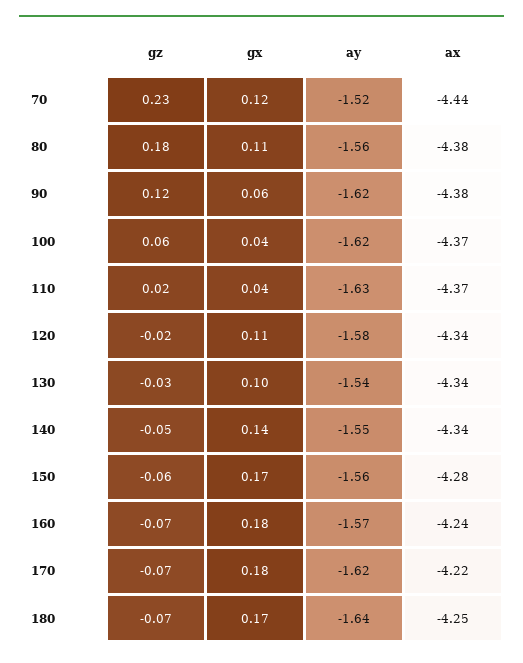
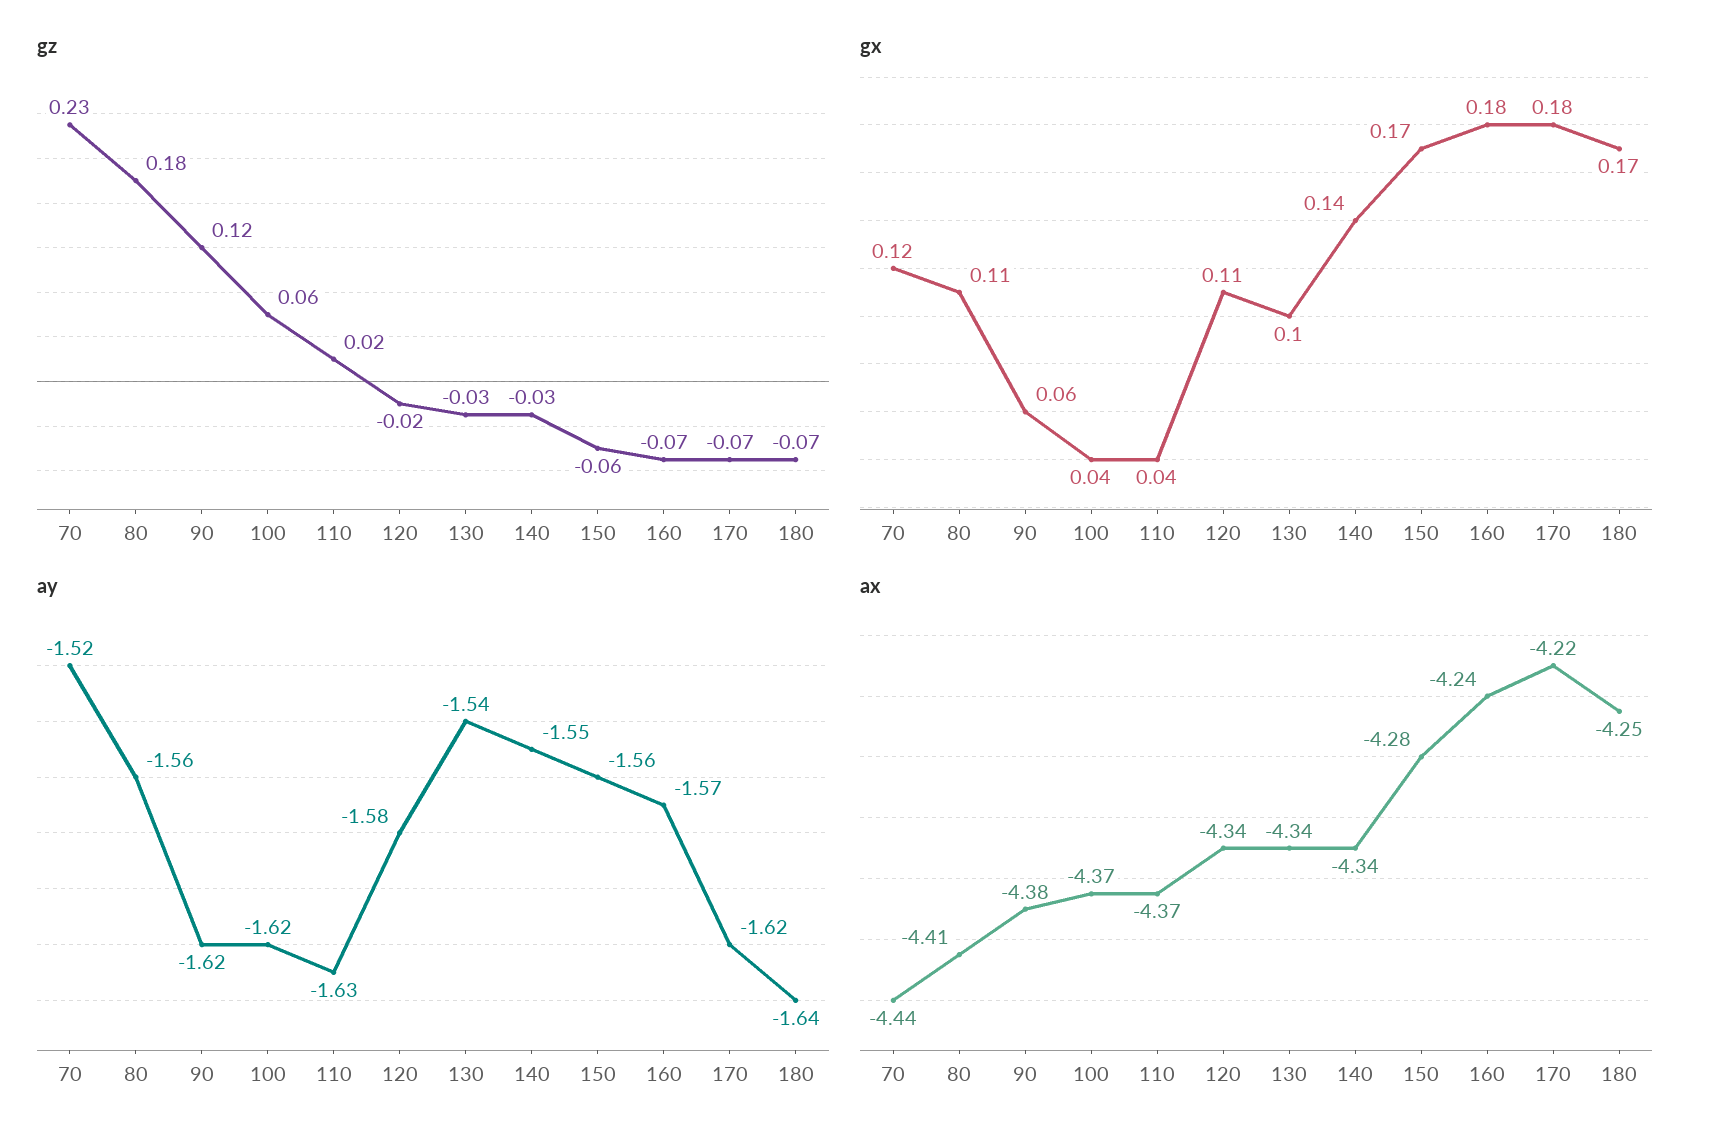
  {
    "gz": {
      "70": 0.23,
      "80": 0.18,
      "90": 0.12,
      "100": 0.06,
      "110": 0.02,
      "120": -0.02,
      "130": -0.03,
-     "140": -0.05,
+     "140": -0.03,
      "150": -0.06,
      "160": -0.07,
      "170": -0.07,
      "180": -0.07
    },
    "gx": {
      "70": 0.12,
      "80": 0.11,
      "90": 0.06,
      "100": 0.04,
      "110": 0.04,
      "120": 0.11,
      "130": 0.1,
      "140": 0.14,
      "150": 0.17,
      "160": 0.18,
      "170": 0.18,
      "180": 0.17
    },
    "ay": {
      "70": -1.52,
      "80": -1.56,
      "90": -1.62,
      "100": -1.62,
      "110": -1.63,
      "120": -1.58,
      "130": -1.54,
      "140": -1.55,
      "150": -1.56,
      "160": -1.57,
      "170": -1.62,
      "180": -1.64
    },
    "ax": {
      "70": -4.44,
-     "80": -4.38,
+     "80": -4.41,
      "90": -4.38,
      "100": -4.37,
      "110": -4.37,
      "120": -4.34,
      "130": -4.34,
      "140": -4.34,
      "150": -4.28,
      "160": -4.24,
      "170": -4.22,
      "180": -4.25
    }
  }

